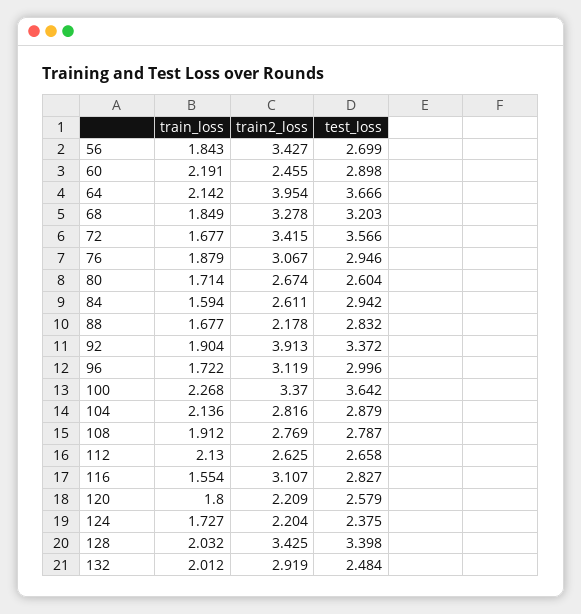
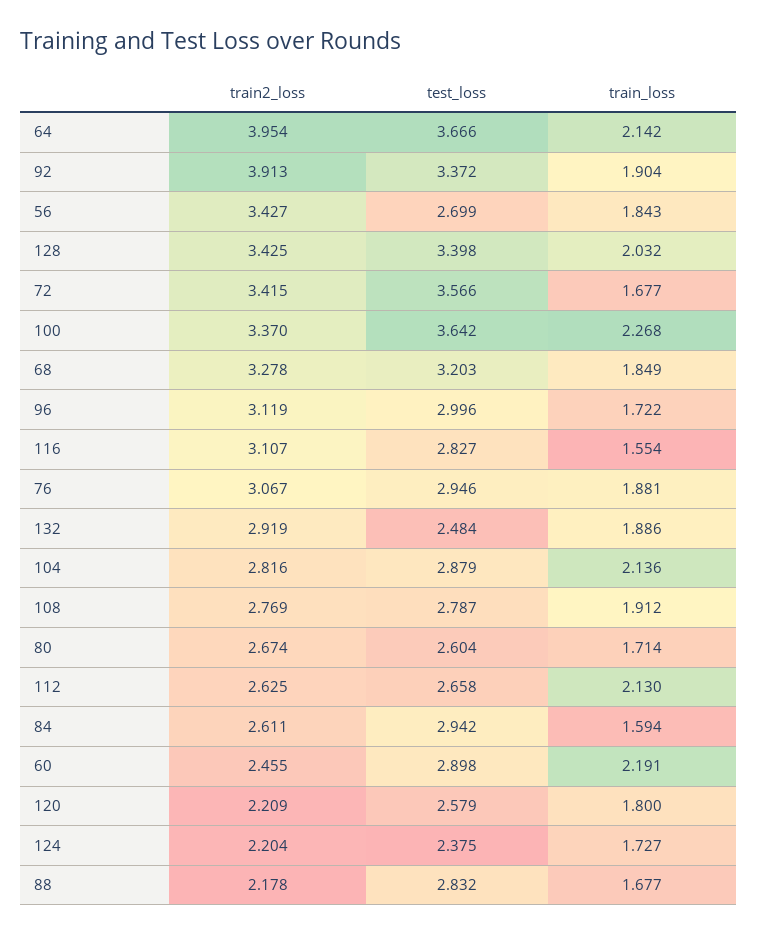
  {
    "train_loss": {
      "56": 1.843,
      "60": 2.191,
      "64": 2.142,
      "68": 1.849,
      "72": 1.677,
-     "76": 1.879,
+     "76": 1.881,
      "80": 1.714,
      "84": 1.594,
      "88": 1.677,
      "92": 1.904,
      "96": 1.722,
      "100": 2.268,
      "104": 2.136,
      "108": 1.912,
      "112": 2.13,
      "116": 1.554,
      "120": 1.8,
      "124": 1.727,
      "128": 2.032,
-     "132": 2.012
+     "132": 1.886
    },
    "train2_loss": {
      "56": 3.427,
      "60": 2.455,
      "64": 3.954,
      "68": 3.278,
      "72": 3.415,
      "76": 3.067,
      "80": 2.674,
      "84": 2.611,
      "88": 2.178,
      "92": 3.913,
      "96": 3.119,
      "100": 3.37,
      "104": 2.816,
      "108": 2.769,
      "112": 2.625,
      "116": 3.107,
      "120": 2.209,
      "124": 2.204,
      "128": 3.425,
      "132": 2.919
    },
    "test_loss": {
      "56": 2.699,
      "60": 2.898,
      "64": 3.666,
      "68": 3.203,
      "72": 3.566,
      "76": 2.946,
      "80": 2.604,
      "84": 2.942,
      "88": 2.832,
      "92": 3.372,
      "96": 2.996,
      "100": 3.642,
      "104": 2.879,
      "108": 2.787,
      "112": 2.658,
      "116": 2.827,
      "120": 2.579,
      "124": 2.375,
      "128": 3.398,
      "132": 2.484
    }
  }

